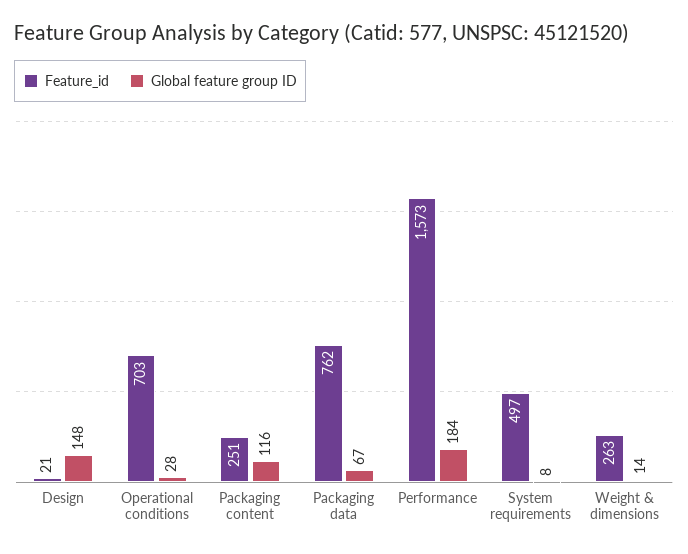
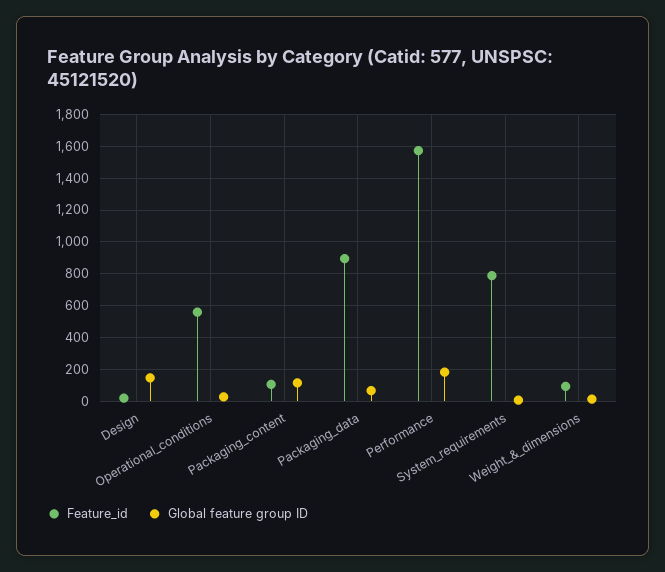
  {
    "Feature_id": {
      "Design": 21,
-     "Operational conditions": 703,
+     "Operational conditions": 550,
-     "Packaging content": 251,
+     "Packaging content": 100,
-     "Packaging data": 762,
+     "Packaging data": 900,
      "Performance": 1573,
-     "System requirements": 497,
+     "System requirements": 800,
-     "Weight & dimensions": 263
+     "Weight & dimensions": 100
    },
    "Global feature group ID": {
      "Design": 148,
      "Operational conditions": 28,
      "Packaging content": 116,
      "Packaging data": 67,
      "Performance": 184,
      "System requirements": 8,
      "Weight & dimensions": 14
    }
  }

